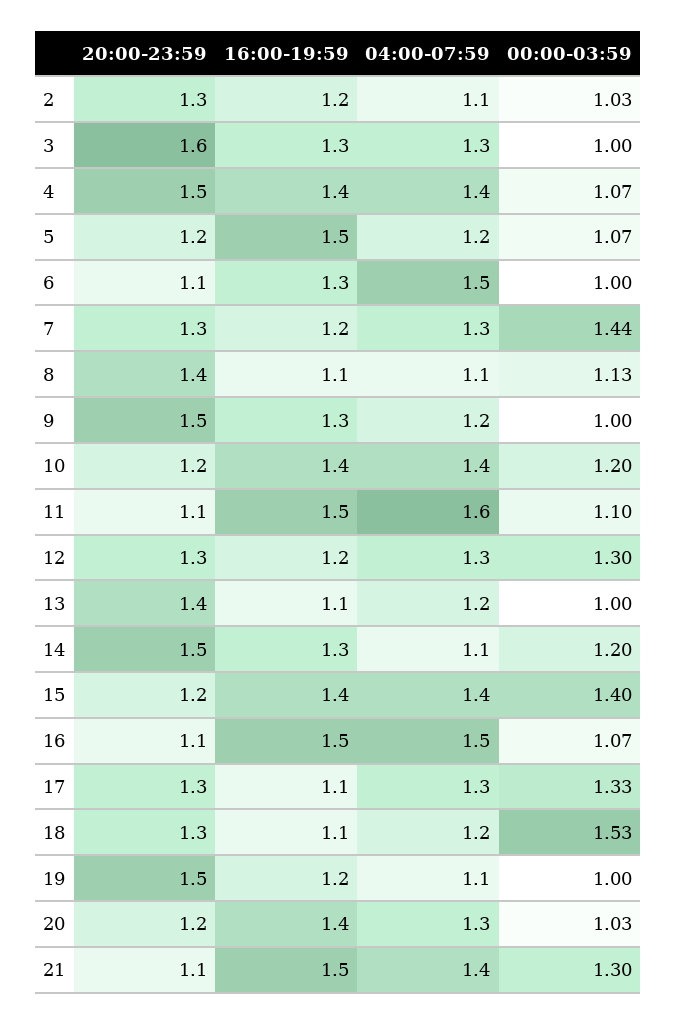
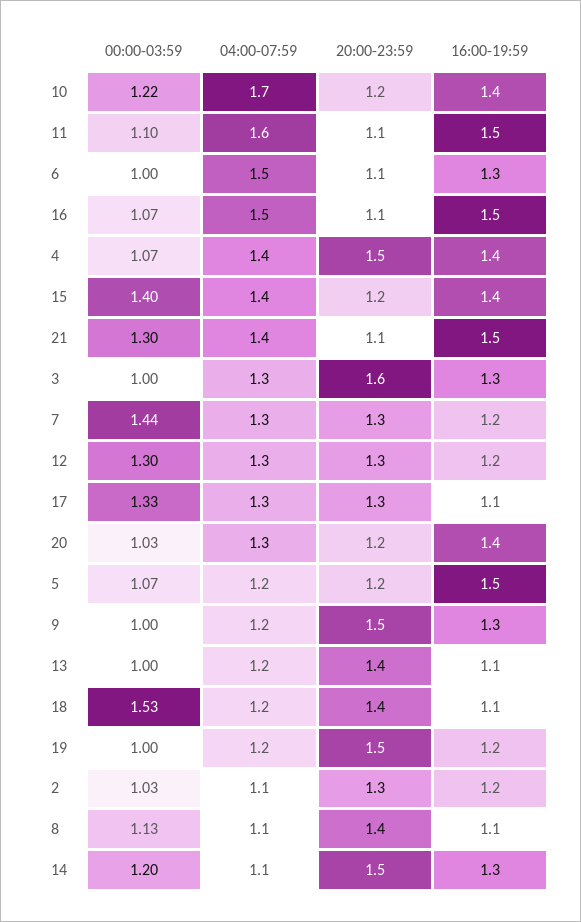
  {
    "20:00-23:59": {
      "2": 1.3,
      "3": 1.6,
      "4": 1.5,
      "5": 1.2,
      "6": 1.1,
      "7": 1.3,
      "8": 1.4,
      "9": 1.5,
      "10": 1.2,
      "11": 1.1,
      "12": 1.3,
      "13": 1.4,
      "14": 1.5,
      "15": 1.2,
      "16": 1.1,
      "17": 1.3,
-     "18": 1.3,
+     "18": 1.4,
      "19": 1.5,
      "20": 1.2,
      "21": 1.1
    },
    "16:00-19:59": {
      "2": 1.2,
      "3": 1.3,
      "4": 1.4,
      "5": 1.5,
      "6": 1.3,
      "7": 1.2,
      "8": 1.1,
      "9": 1.3,
      "10": 1.4,
      "11": 1.5,
      "12": 1.2,
      "13": 1.1,
      "14": 1.3,
      "15": 1.4,
      "16": 1.5,
      "17": 1.1,
      "18": 1.1,
      "19": 1.2,
      "20": 1.4,
      "21": 1.5
    },
    "04:00-07:59": {
      "2": 1.1,
      "3": 1.3,
      "4": 1.4,
      "5": 1.2,
      "6": 1.5,
      "7": 1.3,
      "8": 1.1,
      "9": 1.2,
-     "10": 1.4,
+     "10": 1.7,
      "11": 1.6,
      "12": 1.3,
      "13": 1.2,
      "14": 1.1,
      "15": 1.4,
      "16": 1.5,
      "17": 1.3,
      "18": 1.2,
-     "19": 1.1,
+     "19": 1.2,
      "20": 1.3,
      "21": 1.4
    },
    "00:00-03:59": {
      "2": 1.03,
      "3": 1,
      "4": 1.07,
      "5": 1.07,
      "6": 1,
      "7": 1.44,
      "8": 1.13,
      "9": 1,
-     "10": 1.2,
+     "10": 1.22,
      "11": 1.1,
      "12": 1.3,
      "13": 1,
      "14": 1.2,
      "15": 1.4,
      "16": 1.07,
      "17": 1.33,
      "18": 1.53,
      "19": 1,
      "20": 1.03,
      "21": 1.3
    }
  }

